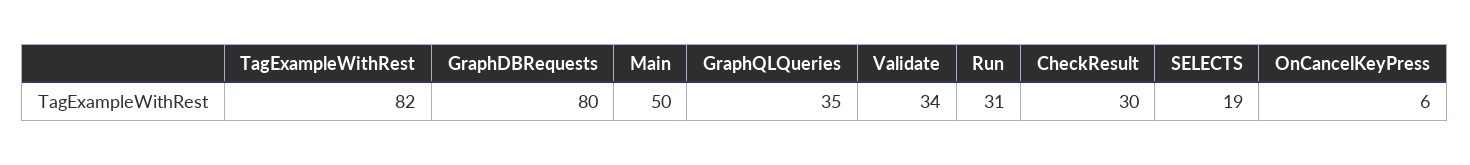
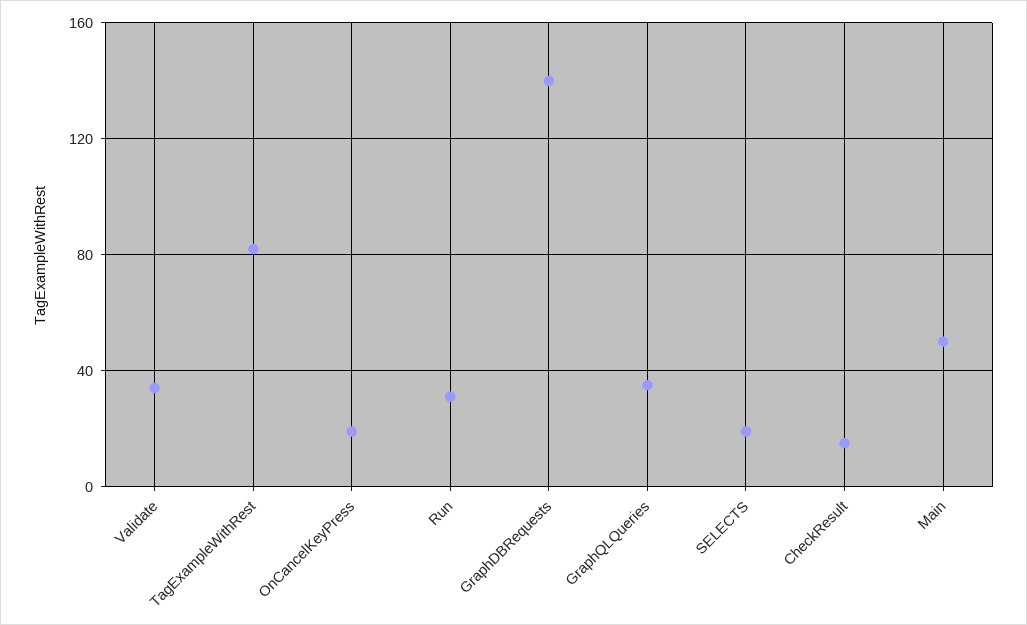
  {
    "TagExampleWithRest": 82,
-   "GraphDBRequests": 80,
+   "GraphDBRequests": 140,
    "Main": 50,
    "GraphQLQueries": 35,
    "Validate": 34,
    "Run": 31,
-   "CheckResult": 30,
+   "CheckResult": 15,
    "SELECTS": 19,
-   "OnCancelKeyPress": 6
+   "OnCancelKeyPress": 20
  }

